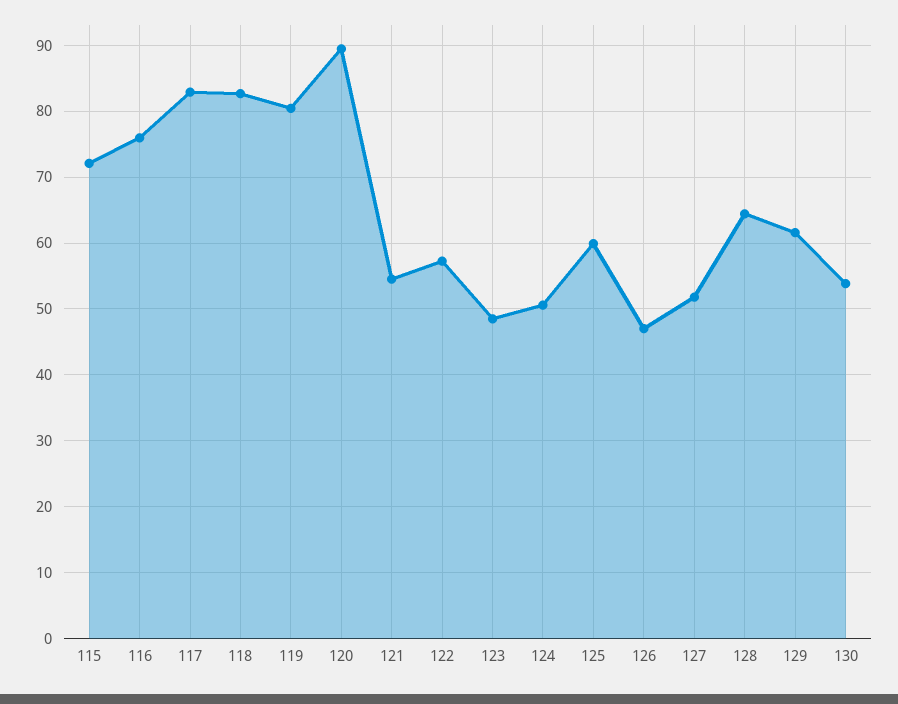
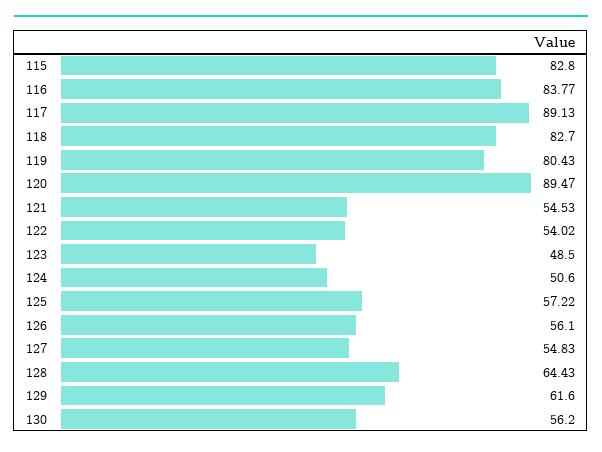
  {
-   "115": 72,
+   "115": 82.8,
-   "116": 76,
+   "116": 83.77,
-   "117": 83,
+   "117": 89.13,
    "118": 82.7,
    "119": 80.43,
    "120": 89.47,
    "121": 54.53,
-   "122": 57,
+   "122": 54.02,
    "123": 48.5,
    "124": 50.6,
-   "125": 60,
+   "125": 57.22,
-   "126": 47,
+   "126": 56.1,
-   "127": 52,
+   "127": 54.83,
    "128": 64.43,
    "129": 61.6,
-   "130": 54
+   "130": 56.2
  }

